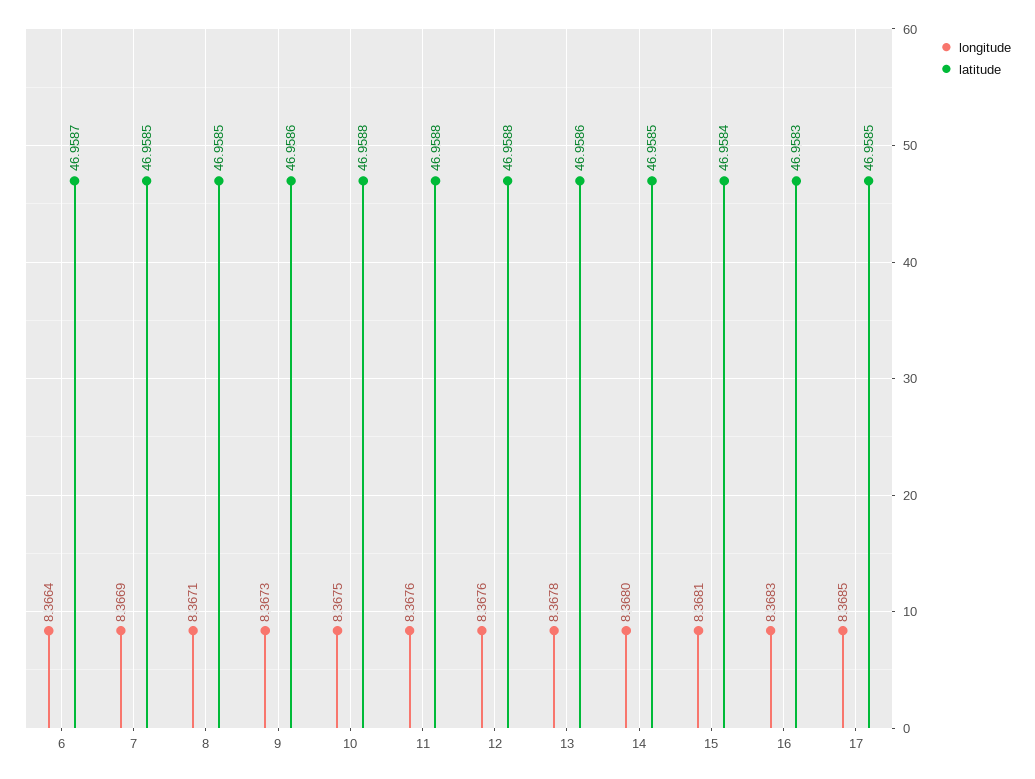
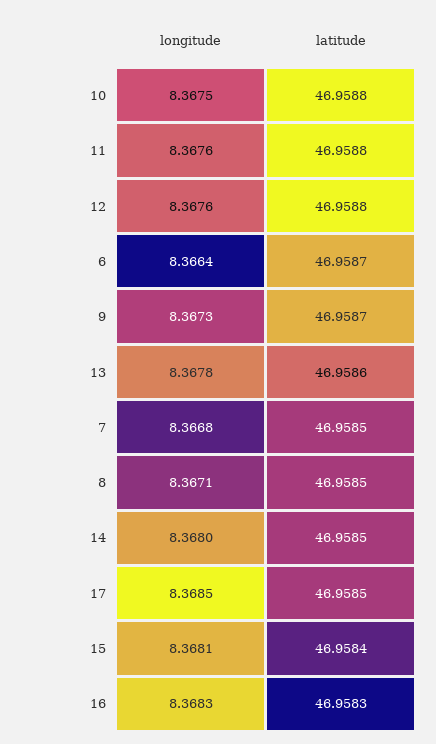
  {
    "longitude": {
      "6": 8.3664,
-     "7": 8.3669,
+     "7": 8.3668,
      "8": 8.3671,
      "9": 8.3673,
      "10": 8.3675,
      "11": 8.3676,
      "12": 8.3676,
      "13": 8.3678,
      "14": 8.368,
      "15": 8.3681,
      "16": 8.3683,
      "17": 8.3685
    },
    "latitude": {
      "6": 46.9587,
      "7": 46.9585,
      "8": 46.9585,
-     "9": 46.9586,
+     "9": 46.9587,
      "10": 46.9588,
      "11": 46.9588,
      "12": 46.9588,
      "13": 46.9586,
      "14": 46.9585,
      "15": 46.9584,
      "16": 46.9583,
      "17": 46.9585
    }
  }

